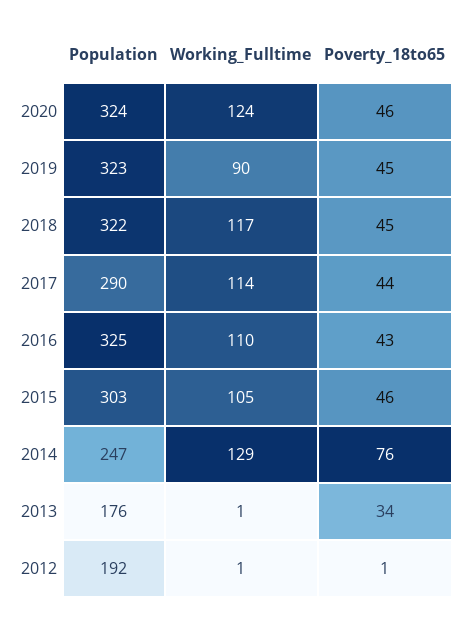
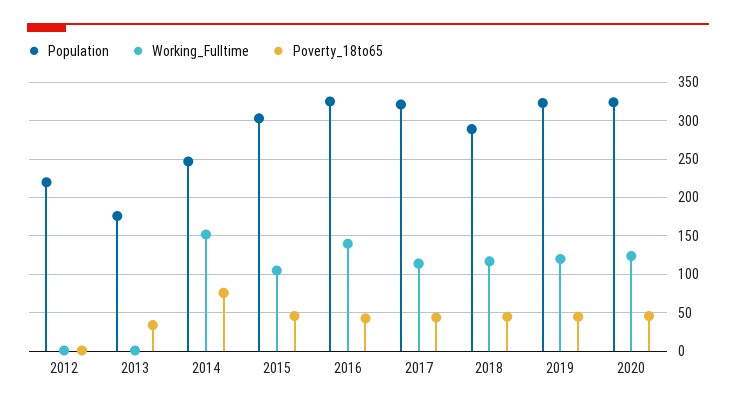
  {
    "Population": {
      "2020": 324,
      "2019": 323,
-     "2018": 322,
+     "2018": 290,
-     "2017": 290,
+     "2017": 320,
      "2016": 325,
      "2015": 303,
      "2014": 247,
      "2013": 176,
-     "2012": 192
+     "2012": 220
    },
    "Working_Fulltime": {
      "2020": 124,
-     "2019": 90,
+     "2019": 120,
      "2018": 117,
      "2017": 114,
-     "2016": 110,
+     "2016": 140,
      "2015": 105,
-     "2014": 129,
+     "2014": 150,
      "2013": 1,
      "2012": 1
    },
    "Poverty_18to65": {
      "2020": 46,
      "2019": 45,
      "2018": 45,
      "2017": 44,
      "2016": 43,
      "2015": 46,
      "2014": 76,
      "2013": 34,
      "2012": 1
    }
  }

